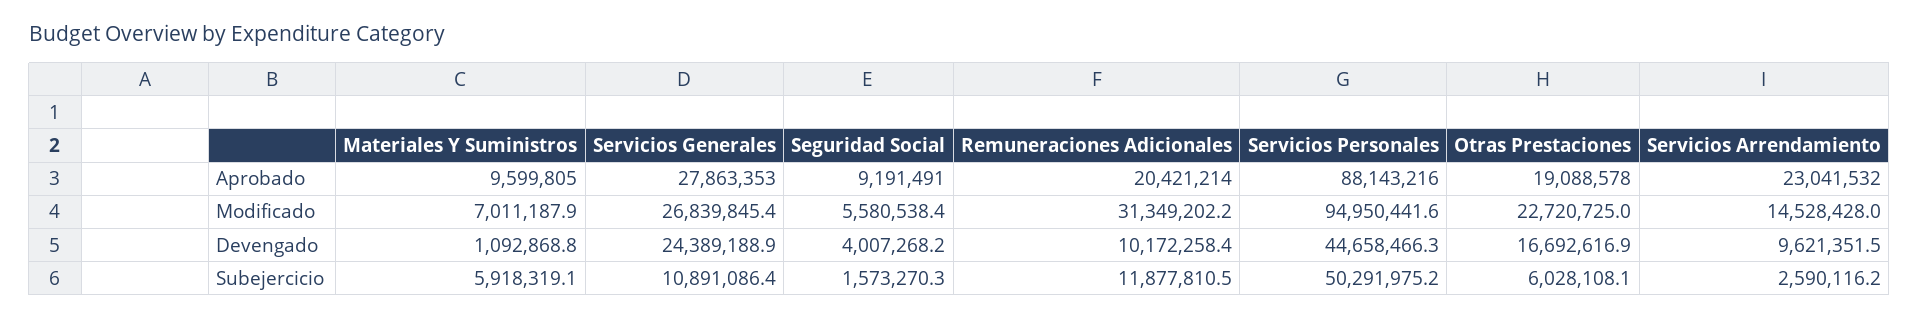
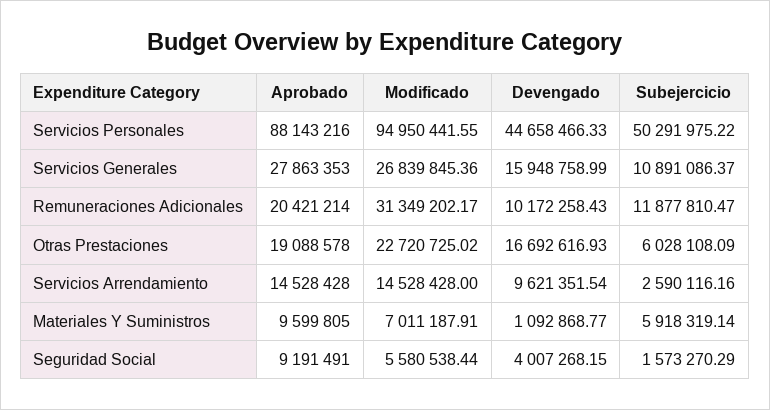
  {
    "Materiales Y Suministros": {
      "Aprobado": 9599805,
      "Modificado": 7011187.91,
      "Devengado": 1092868.77,
      "Subejercicio": 5918319.14
    },
    "Servicios Generales": {
      "Aprobado": 27863353,
      "Modificado": 26839845.36,
-     "Devengado": 24389188.9,
+     "Devengado": 15948758.99,
      "Subejercicio": 10891086.37
    },
    "Seguridad Social": {
      "Aprobado": 9191491,
      "Modificado": 5580538.44,
      "Devengado": 4007268.15,
      "Subejercicio": 1573270.29
    },
    "Remuneraciones Adicionales": {
      "Aprobado": 20421214,
      "Modificado": 31349202.17,
      "Devengado": 10172258.43,
      "Subejercicio": 11877810.47
    },
    "Servicios Personales": {
      "Aprobado": 88143216,
      "Modificado": 94950441.55,
      "Devengado": 44658466.33,
      "Subejercicio": 50291975.22
    },
    "Otras Prestaciones": {
      "Aprobado": 19088578,
      "Modificado": 22720725.02,
      "Devengado": 16692616.93,
      "Subejercicio": 6028108.09
    },
    "Servicios Arrendamiento": {
-     "Aprobado": 23041532,
+     "Aprobado": 14528428,
      "Modificado": 14528428,
      "Devengado": 9621351.54,
      "Subejercicio": 2590116.16
    }
  }

